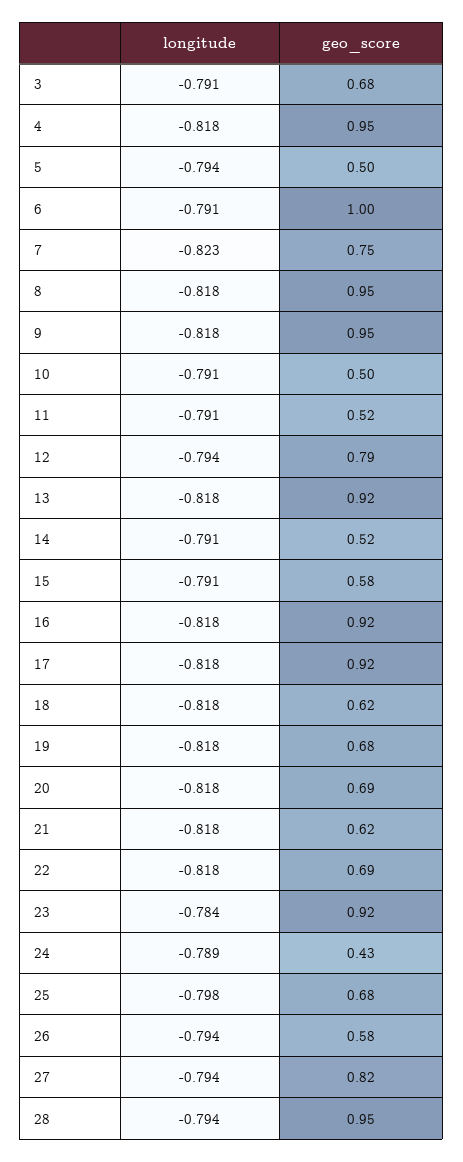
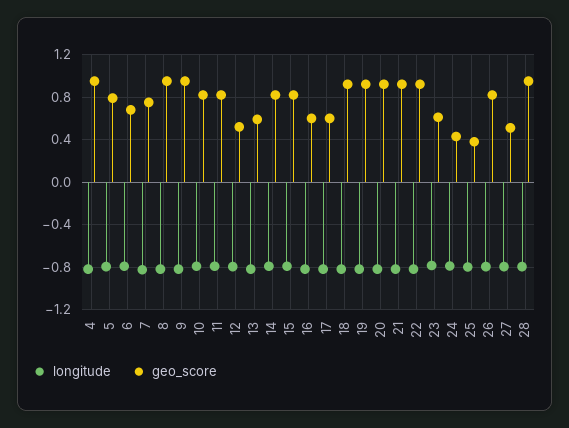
  {
    "longitude": {
-     "3": -0.791,
      "4": -0.818,
      "5": -0.794,
      "6": -0.791,
      "7": -0.823,
      "8": -0.818,
      "9": -0.818,
      "10": -0.791,
      "11": -0.791,
      "12": -0.794,
      "13": -0.818,
      "14": -0.791,
      "15": -0.791,
      "16": -0.818,
      "17": -0.818,
      "18": -0.818,
      "19": -0.818,
      "20": -0.818,
      "21": -0.818,
      "22": -0.818,
      "23": -0.784,
      "24": -0.789,
      "25": -0.798,
      "26": -0.794,
      "27": -0.794,
      "28": -0.794
    },
    "geo_score": {
-     "3": 0.68,
      "4": 0.95,
-     "5": 0.5,
+     "5": 0.8,
-     "6": 1,
+     "6": 0.7,
      "7": 0.75,
      "8": 0.95,
      "9": 0.95,
-     "10": 0.5,
+     "10": 0.8,
-     "11": 0.52,
+     "11": 0.8,
-     "12": 0.79,
+     "12": 0.5,
-     "13": 0.92,
+     "13": 0.6,
-     "14": 0.52,
+     "14": 0.8,
-     "15": 0.58,
+     "15": 0.8,
-     "16": 0.92,
+     "16": 0.6,
-     "17": 0.92,
+     "17": 0.6,
-     "18": 0.62,
+     "18": 0.9,
-     "19": 0.68,
+     "19": 0.9,
-     "20": 0.69,
+     "20": 0.9,
-     "21": 0.62,
+     "21": 0.9,
-     "22": 0.69,
+     "22": 0.9,
-     "23": 0.92,
+     "23": 0.6,
      "24": 0.43,
-     "25": 0.68,
+     "25": 0.4,
-     "26": 0.58,
+     "26": 0.8,
-     "27": 0.82,
+     "27": 0.5,
      "28": 0.95
    }
  }

